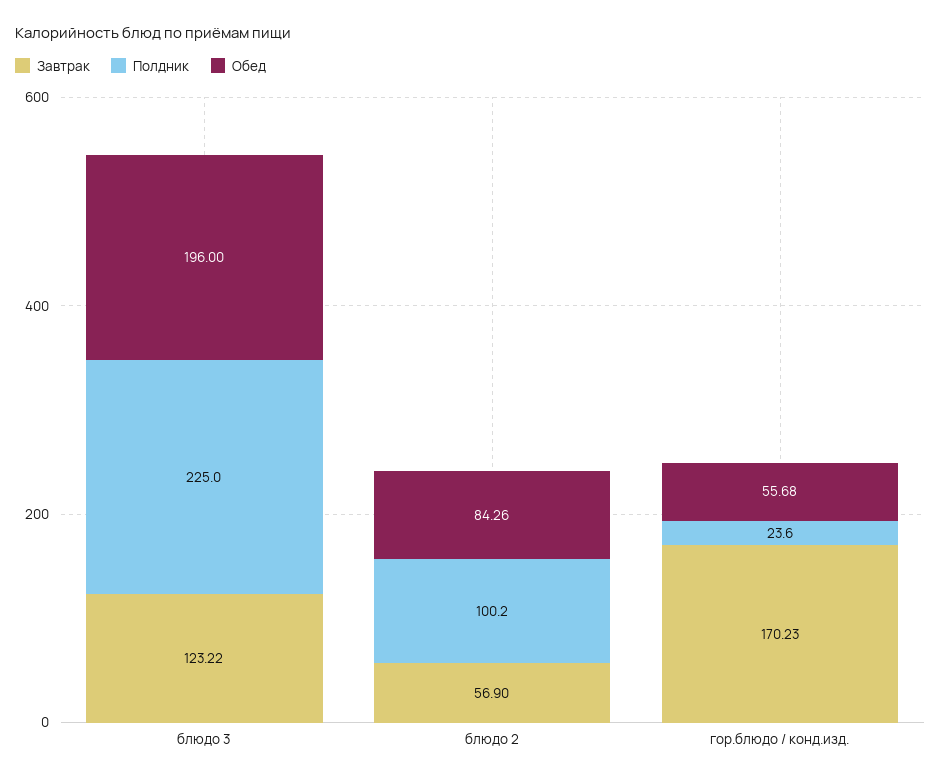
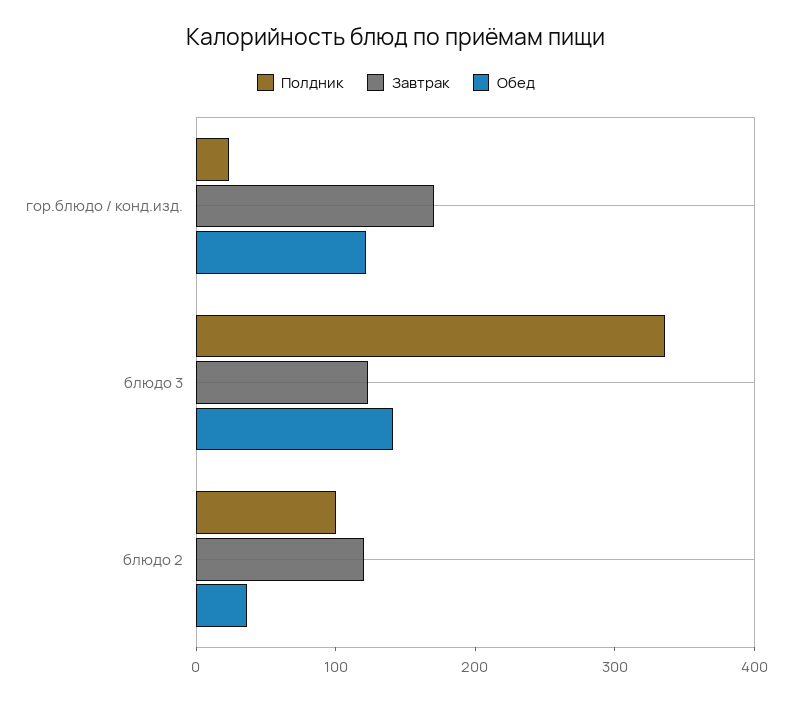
  {
    "Завтрак": {
      "блюдо 3": 123.22,
-     "блюдо 2": 56.9,
+     "блюдо 2": 120,
      "гор.блюдо / конд.изд.": 170.23
    },
    "Полдник": {
-     "блюдо 3": 225,
+     "блюдо 3": 340,
      "блюдо 2": 100.2,
      "гор.блюдо / конд.изд.": 23.6
    },
    "Обед": {
-     "блюдо 3": 196,
+     "блюдо 3": 140,
-     "блюдо 2": 84.26,
+     "блюдо 2": 40,
-     "гор.блюдо / конд.изд.": 55.68
+     "гор.блюдо / конд.изд.": 120
    }
  }

